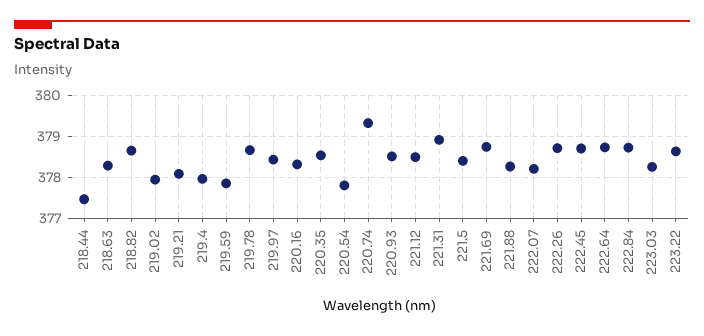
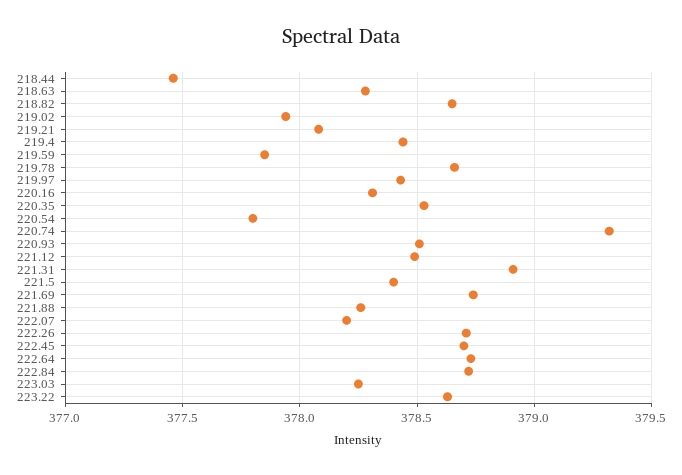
  {
    "218.44": 377.45,
    "218.63": 378.3,
    "218.82": 378.65,
    "219.02": 377.95,
    "219.21": 378.1,
-   "219.4": 378,
+   "219.4": 378.45,
    "219.59": 377.85,
    "219.78": 378.65,
    "219.97": 378.45,
    "220.16": 378.3,
    "220.35": 378.55,
    "220.54": 377.8,
    "220.74": 379.3,
    "220.93": 378.5,
    "221.12": 378.5,
    "221.31": 378.9,
    "221.5": 378.4,
    "221.69": 378.75,
    "221.88": 378.25,
    "222.07": 378.2,
    "222.26": 378.7,
    "222.45": 378.7,
    "222.64": 378.75,
    "222.84": 378.7,
    "223.03": 378.25,
    "223.22": 378.65
  }

